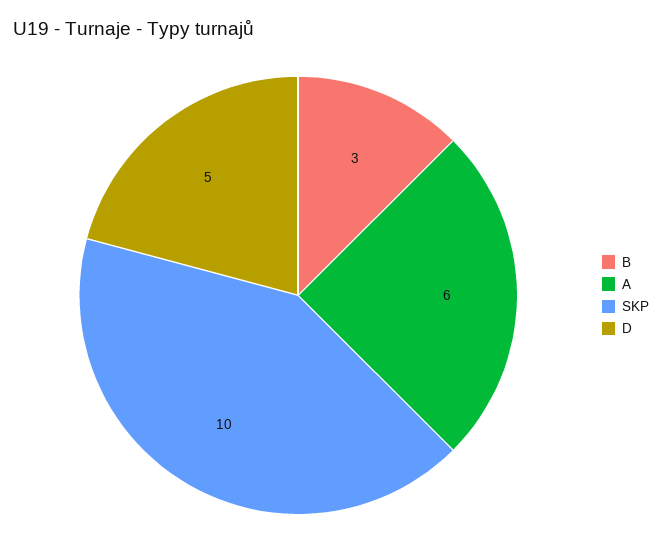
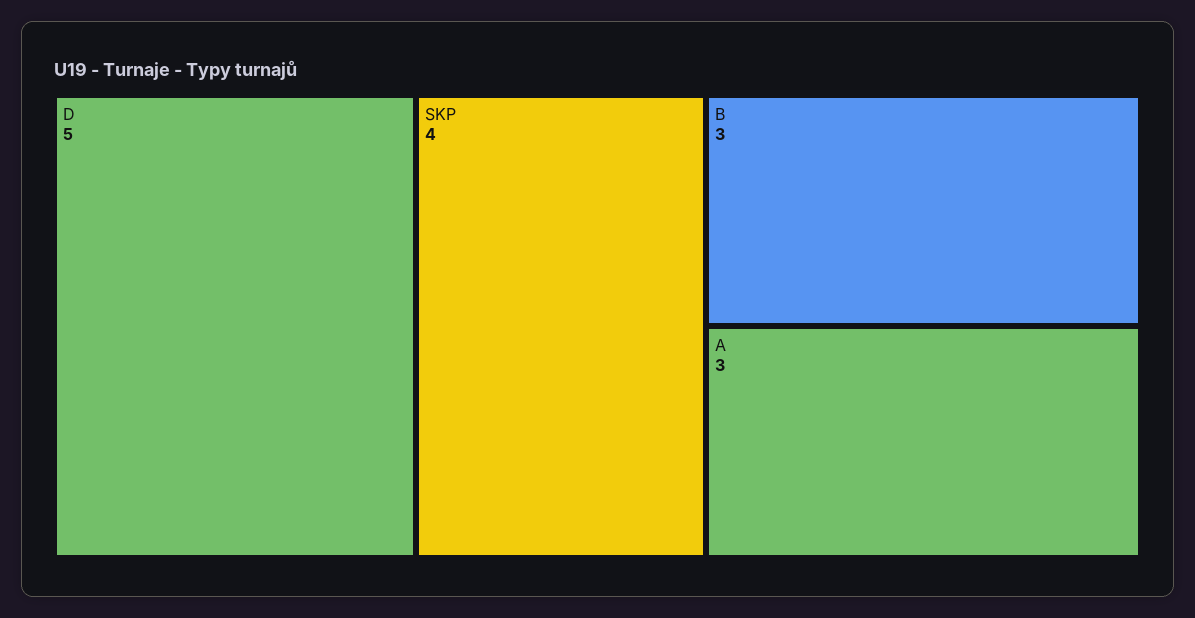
  {
    "B": 3,
-   "A": 6,
+   "A": 3,
-   "SKP": 10,
+   "SKP": 4,
    "D": 5
  }

